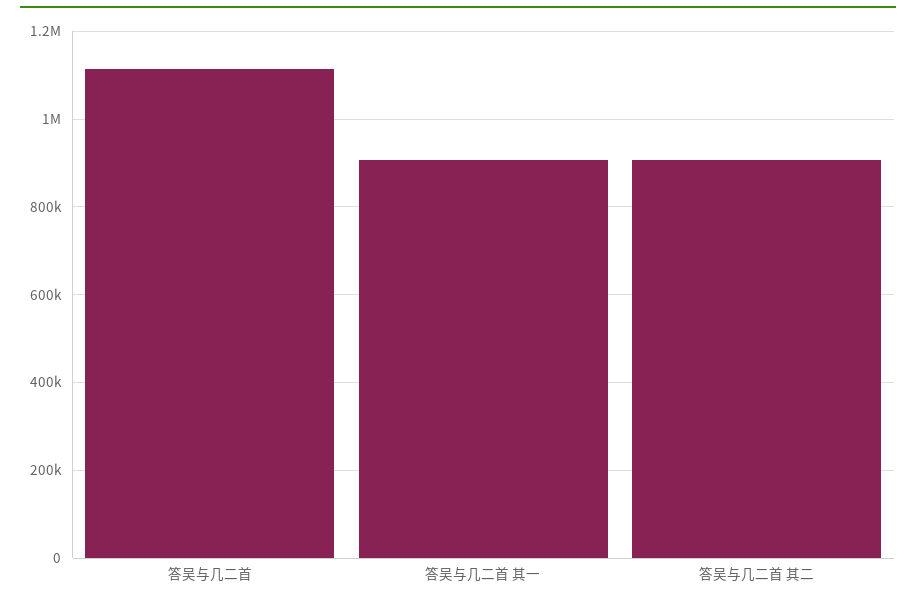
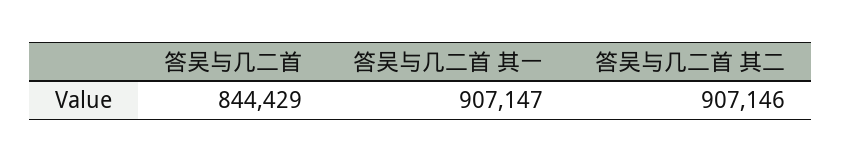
  {
-   "答吴与几二首": 1120000,
+   "答吴与几二首": 844429,
    "答吴与几二首 其一": 907147,
    "答吴与几二首 其二": 907146
  }

